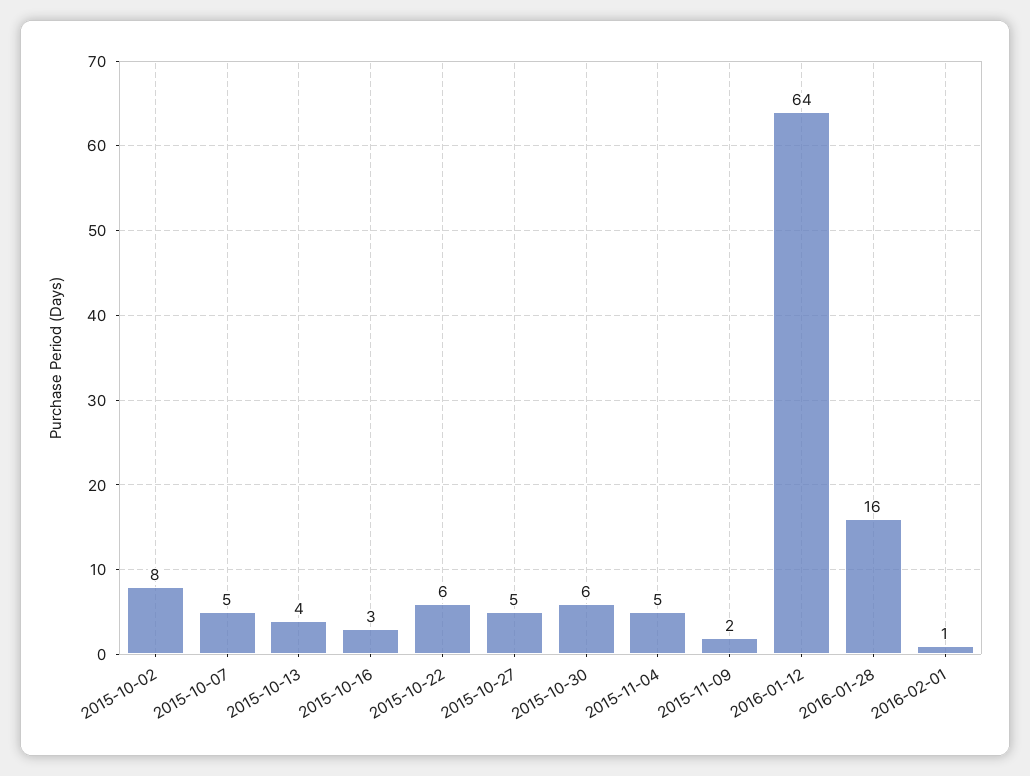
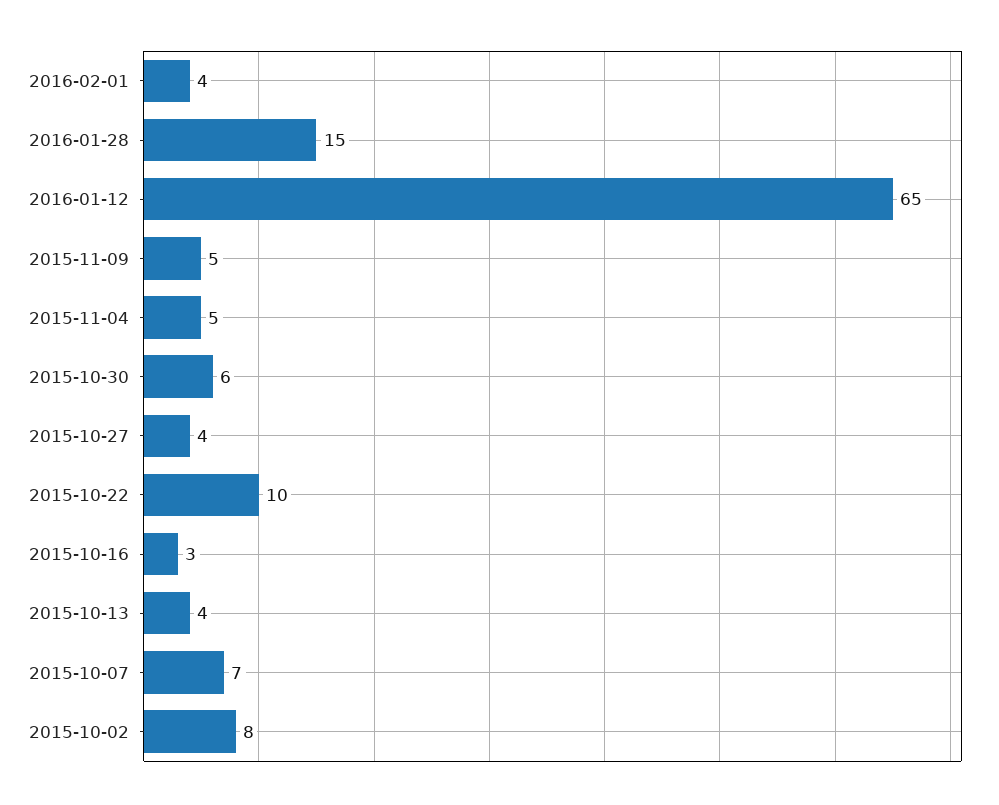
  {
    "2015-10-02": 8,
-   "2015-10-07": 5,
+   "2015-10-07": 7,
    "2015-10-13": 4,
    "2015-10-16": 3,
-   "2015-10-22": 6,
+   "2015-10-22": 10,
-   "2015-10-27": 5,
+   "2015-10-27": 4,
    "2015-10-30": 6,
    "2015-11-04": 5,
-   "2015-11-09": 2,
+   "2015-11-09": 5,
-   "2016-01-12": 64,
+   "2016-01-12": 65,
-   "2016-01-28": 16,
+   "2016-01-28": 15,
-   "2016-02-01": 1
+   "2016-02-01": 4
  }

